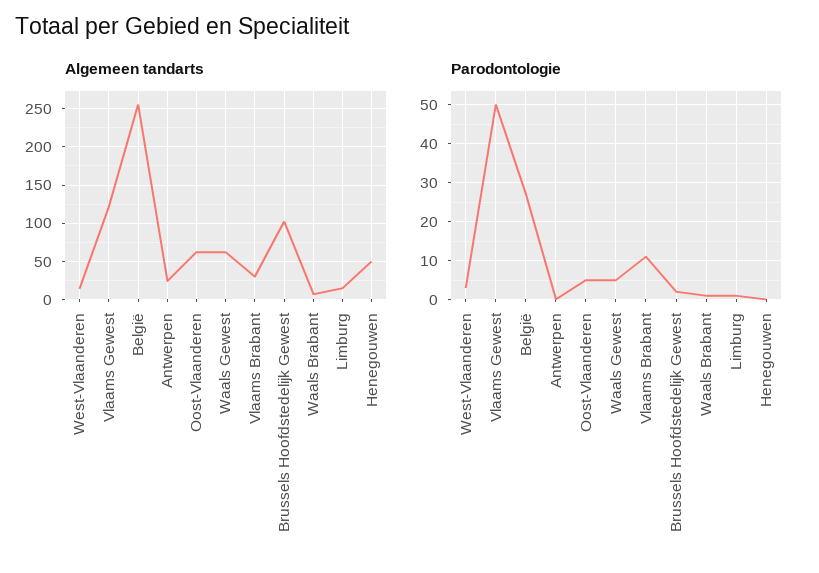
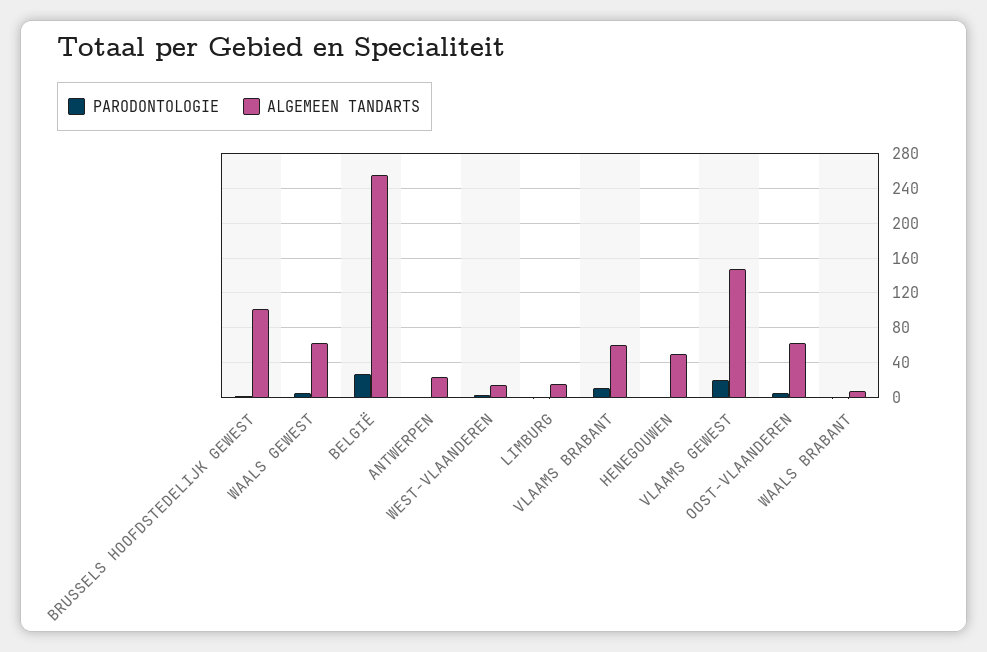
  {
    "Algemeen tandarts": {
      "West-Vlaanderen": 10,
-     "Vlaams Gewest": 120,
+     "Vlaams Gewest": 150,
      "België": 260,
      "Antwerpen": 20,
      "Oost-Vlaanderen": 60,
      "Waals Gewest": 60,
-     "Vlaams Brabant": 30,
+     "Vlaams Brabant": 60,
      "Brussels Hoofdstedelijk Gewest": 100,
      "Waals Brabant": 10,
      "Limburg": 20,
      "Henegouwen": 50
    },
    "Parodontologie": {
      "West-Vlaanderen": 5,
-     "Vlaams Gewest": 50,
+     "Vlaams Gewest": 20,
      "België": 25,
      "Antwerpen": 0,
      "Oost-Vlaanderen": 5,
      "Waals Gewest": 5,
      "Vlaams Brabant": 10,
      "Brussels Hoofdstedelijk Gewest": 0,
      "Waals Brabant": 0,
      "Limburg": 0,
      "Henegouwen": 0
    }
  }

